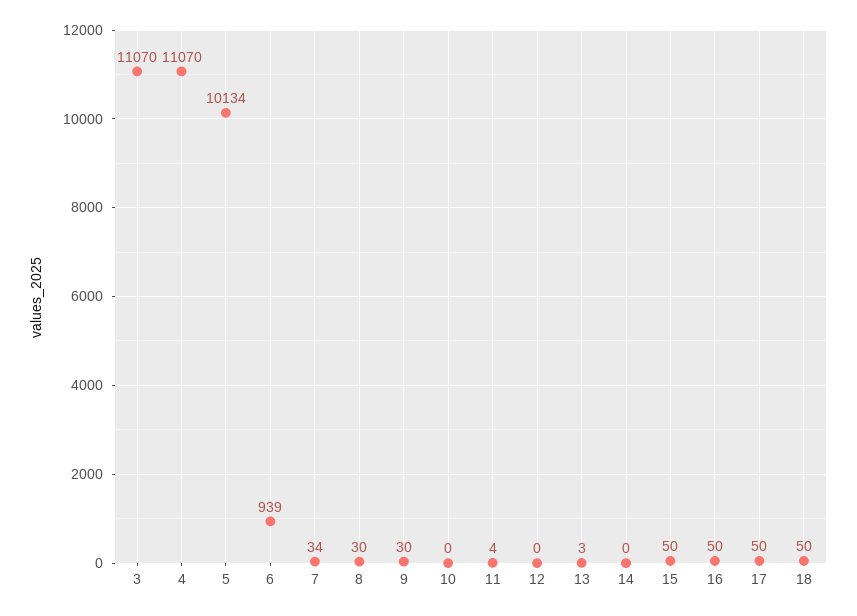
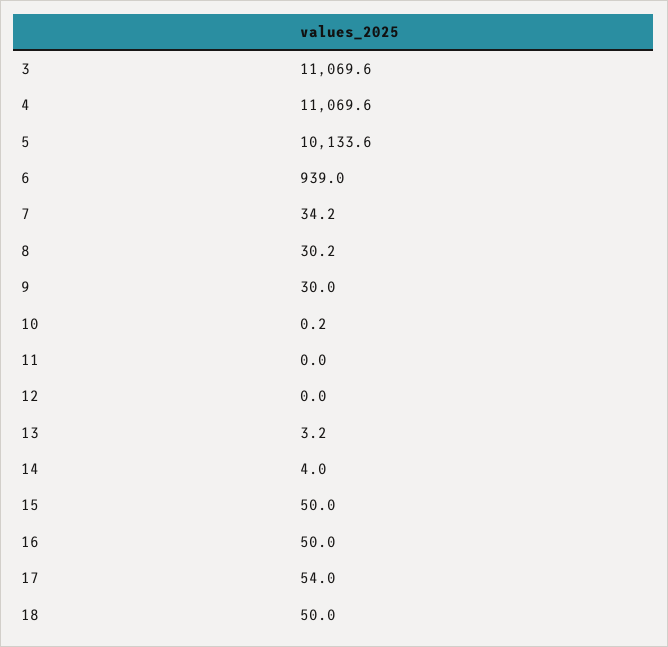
  {
    "3": 11069.6,
    "4": 11069.6,
    "5": 10133.6,
    "6": 939,
    "7": 34.2,
    "8": 30.2,
    "9": 30,
    "10": 0.2,
-   "11": 4,
+   "11": 0,
    "12": 0,
    "13": 3.2,
-   "14": 0,
+   "14": 4,
    "15": 50,
    "16": 50,
-   "17": 50,
+   "17": 54,
    "18": 50
  }

